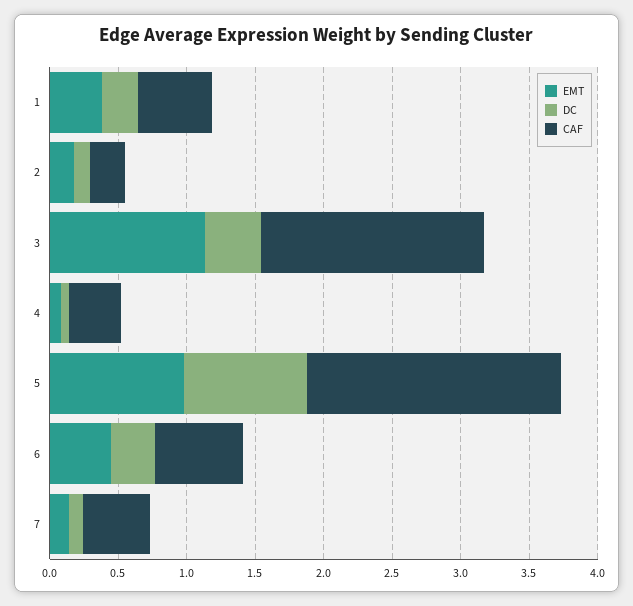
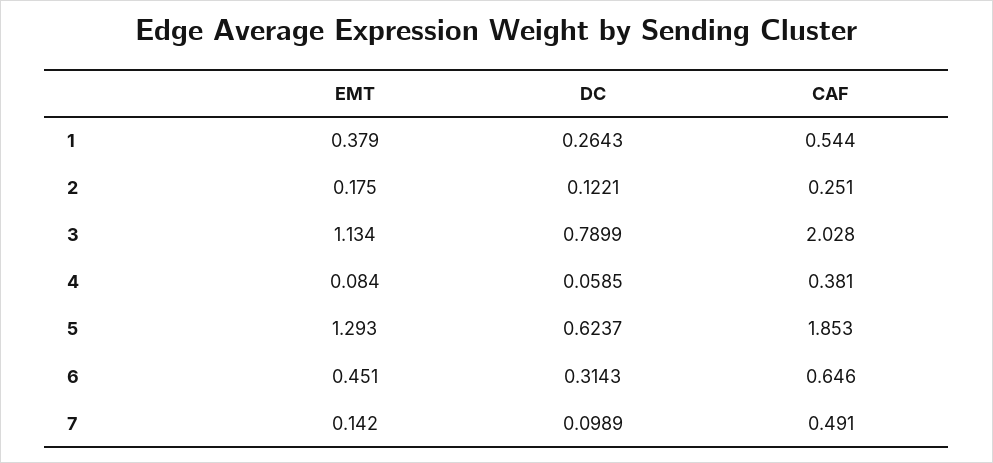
  {
    "EMT": {
      "1": 0.379,
      "2": 0.175,
      "3": 1.134,
      "4": 0.084,
-     "5": 1,
+     "5": 1.293,
      "6": 0.451,
      "7": 0.142
    },
    "DC": {
      "1": 0.2643,
      "2": 0.1221,
-     "3": 0.4,
+     "3": 0.7899,
      "4": 0.0585,
-     "5": 0.9,
+     "5": 0.6237,
      "6": 0.3143,
      "7": 0.0989
    },
    "CAF": {
      "1": 0.544,
      "2": 0.251,
-     "3": 1.6,
+     "3": 2.028,
      "4": 0.381,
      "5": 1.853,
      "6": 0.646,
      "7": 0.491
    }
  }

